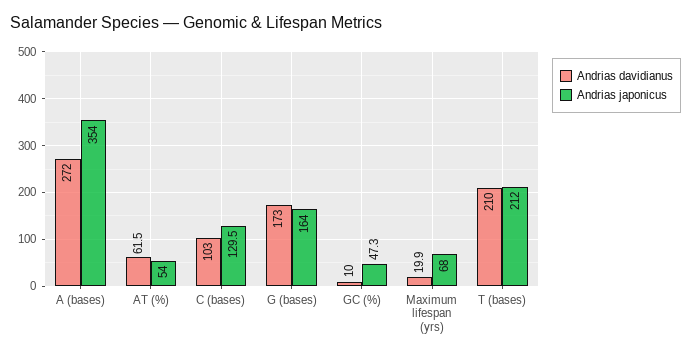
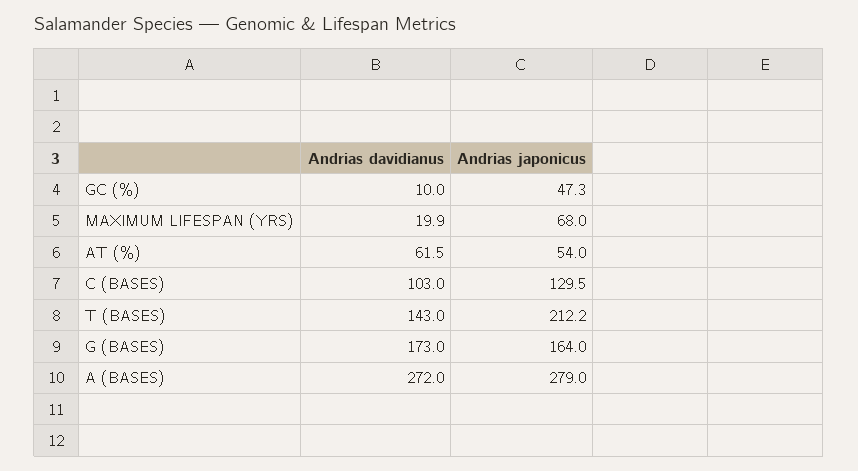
  {
    "Andrias davidianus": {
      "A (bases)": 272,
      "AT (%)": 61.5,
      "C (bases)": 103,
      "G (bases)": 173,
      "GC (%)": 10,
      "Maximum lifespan (yrs)": 19.9,
-     "T (bases)": 210
+     "T (bases)": 143
    },
    "Andrias japonicus": {
-     "A (bases)": 354,
+     "A (bases)": 279,
      "AT (%)": 54,
      "C (bases)": 129.5,
      "G (bases)": 164,
      "GC (%)": 47.3,
      "Maximum lifespan (yrs)": 68,
-     "T (bases)": 212
+     "T (bases)": 212.2
    }
  }

